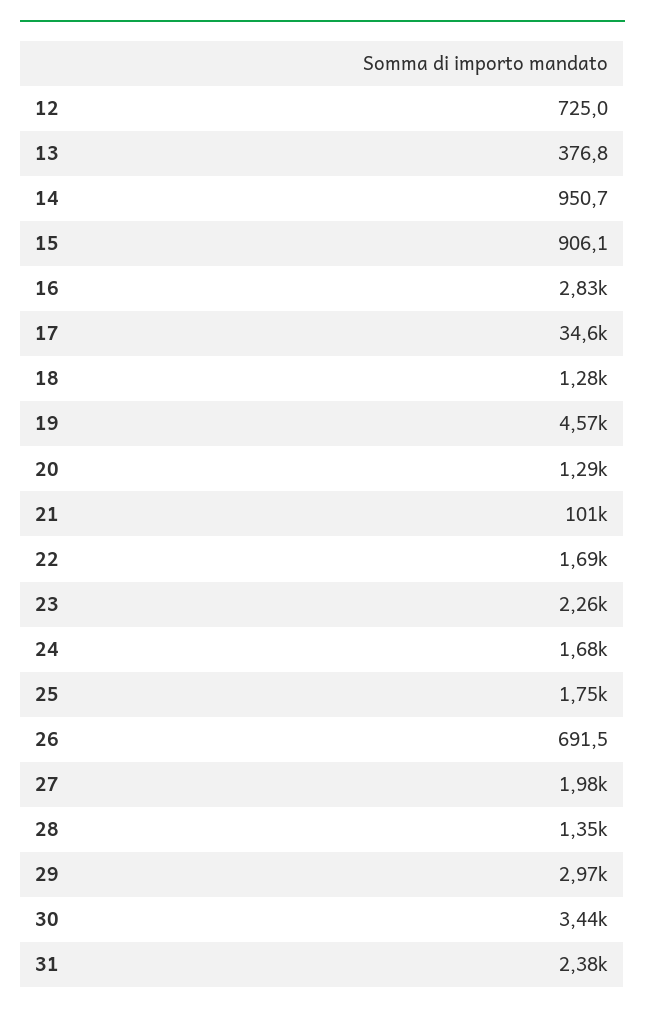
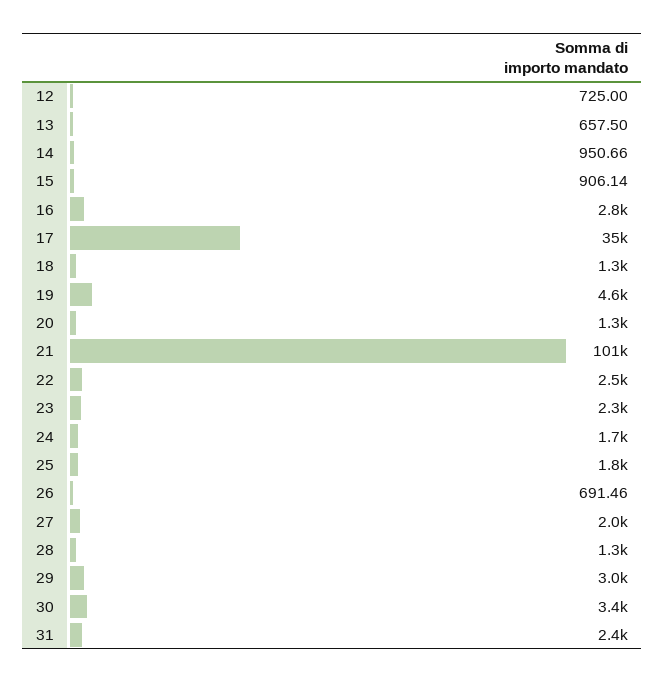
  {
    "12": 725,
-   "13": 376.8,
+   "13": 657.5,
    "14": 950.66,
    "15": 906.14,
    "16": 2830,
    "17": 34600,
    "18": 1280,
    "19": 4570,
    "20": 1290,
    "21": 101000,
-   "22": 1690,
+   "22": 2500,
    "23": 2260,
    "24": 1680,
    "25": 1750,
    "26": 691.46,
    "27": 1980,
    "28": 1350,
    "29": 2970,
    "30": 3440,
    "31": 2380
  }

